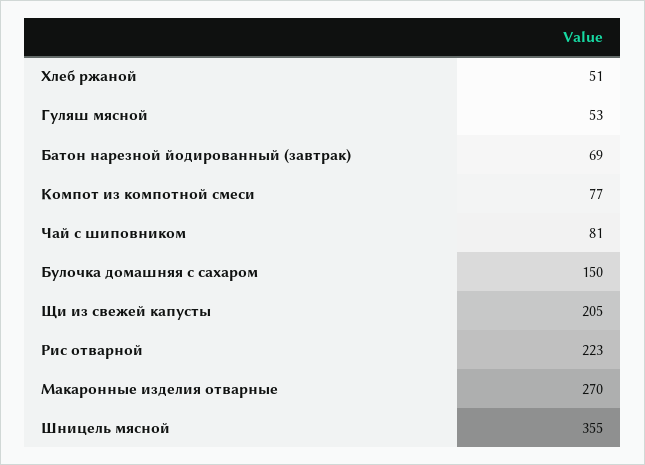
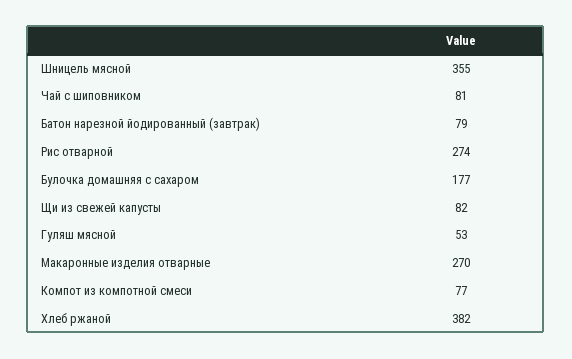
  {
-   "Хлеб ржаной": 51,
+   "Хлеб ржаной": 382,
    "Гуляш мясной": 53,
-   "Батон нарезной йодированный (завтрак)": 69,
+   "Батон нарезной йодированный (завтрак)": 79,
    "Компот из компотной смеси": 77,
    "Чай с шиповником": 81,
-   "Булочка домашняя с сахаром": 150,
+   "Булочка домашняя с сахаром": 177,
-   "Щи из свежей капусты": 205,
+   "Щи из свежей капусты": 82,
-   "Рис отварной": 223,
+   "Рис отварной": 274,
    "Макаронные изделия отварные": 270,
    "Шницель мясной": 355
  }

